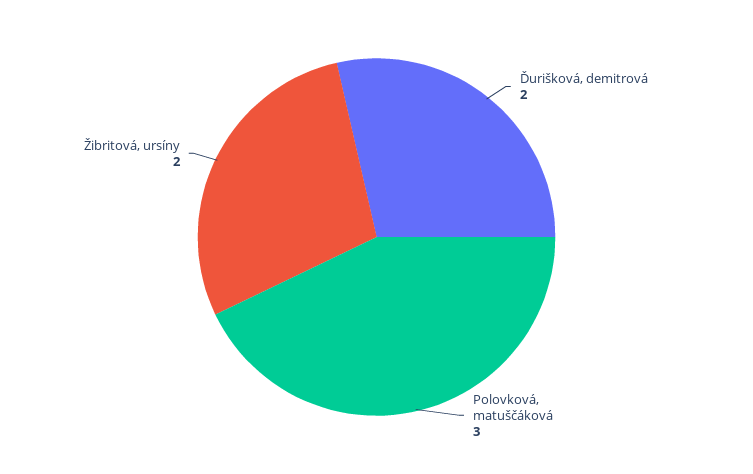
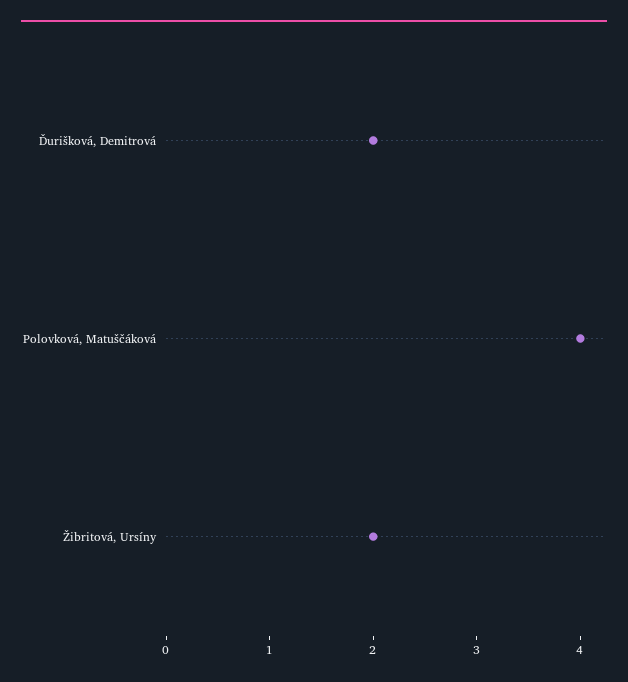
  {
    "Ďurišková, demitrová": 2,
-   "Polovková, matuščáková": 3,
+   "Polovková, matuščáková": 4,
    "Žibritová, ursíny": 2
  }

